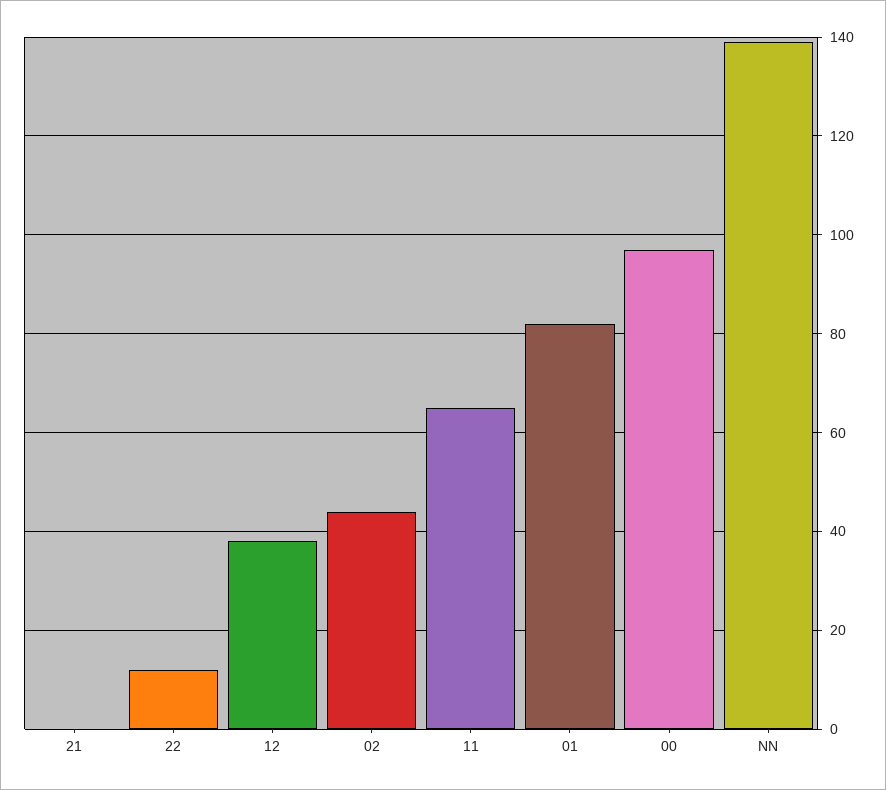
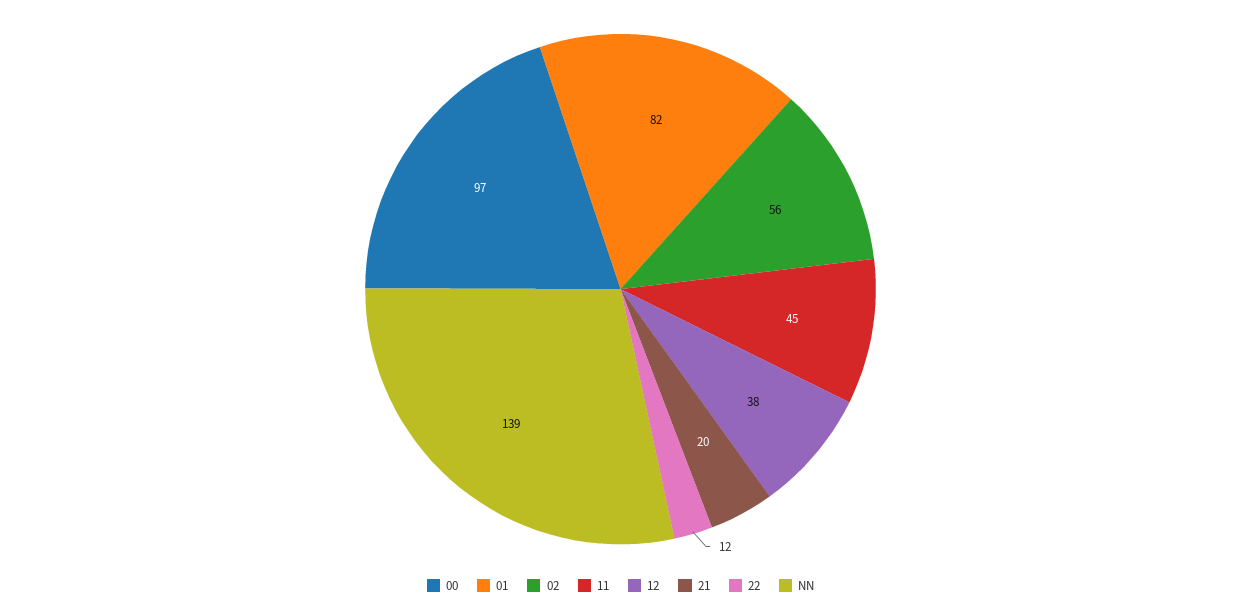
  {
-   "21": 0,
+   "21": 20,
    "22": 12,
    "12": 38,
-   "02": 45,
+   "02": 56,
-   "11": 65,
+   "11": 45,
    "01": 82,
    "00": 97,
    "NN": 139
  }

